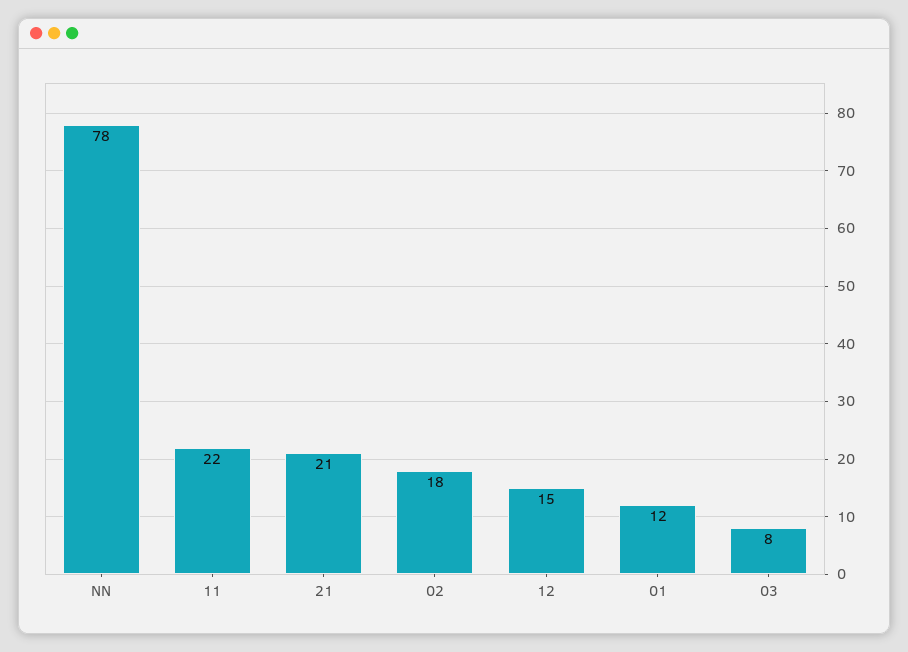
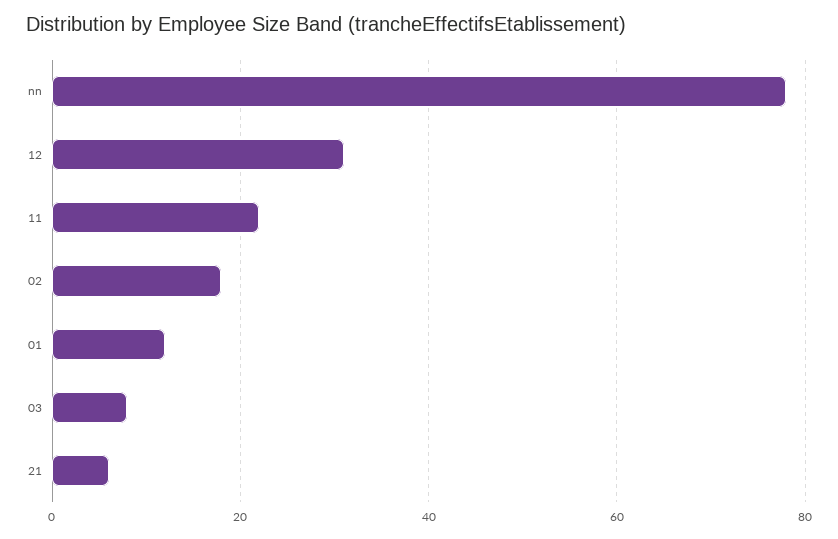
  {
    "NN": 78,
    "11": 22,
-   "21": 21,
+   "21": 5,
    "02": 18,
-   "12": 15,
+   "12": 30,
    "01": 12,
    "03": 8
  }

